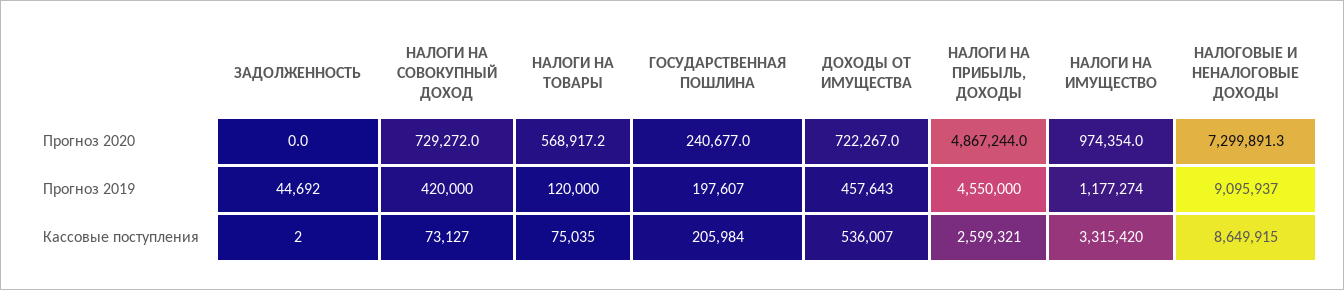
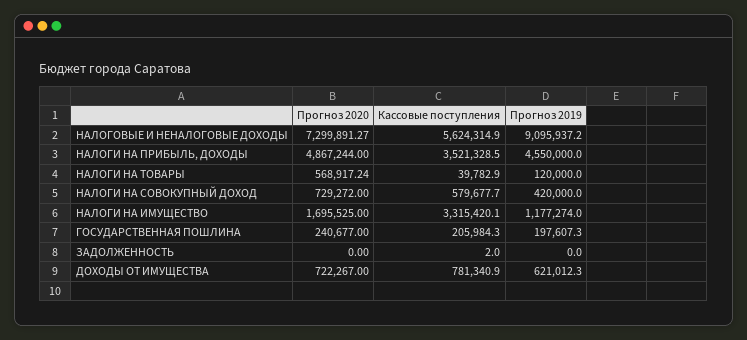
  {
    "ЗАДОЛЖЕННОСТЬ": {
      "Прогноз 2020": 0,
-     "Прогноз 2019": 44692,
+     "Прогноз 2019": 0,
      "Кассовые поступления": 2
    },
    "НАЛОГИ НА СОВОКУПНЫЙ ДОХОД": {
      "Прогноз 2020": 729272,
      "Прогноз 2019": 420000,
-     "Кассовые поступления": 73127
+     "Кассовые поступления": 579677.7
    },
    "НАЛОГИ НА ТОВАРЫ": {
      "Прогноз 2020": 568917.24,
      "Прогноз 2019": 120000,
-     "Кассовые поступления": 75035
+     "Кассовые поступления": 39782.9
    },
    "ГОСУДАРСТВЕННАЯ ПОШЛИНА": {
      "Прогноз 2020": 240677,
      "Прогноз 2019": 197607.3,
      "Кассовые поступления": 205984.3
    },
    "ДОХОДЫ ОТ ИМУЩЕСТВА": {
      "Прогноз 2020": 722267,
-     "Прогноз 2019": 457643,
+     "Прогноз 2019": 621012.3,
-     "Кассовые поступления": 536007
+     "Кассовые поступления": 781340.9
    },
    "НАЛОГИ НА ПРИБЫЛЬ, ДОХОДЫ": {
      "Прогноз 2020": 4867244,
      "Прогноз 2019": 4550000,
-     "Кассовые поступления": 2599321
+     "Кассовые поступления": 3521328.5
    },
    "НАЛОГИ НА ИМУЩЕСТВО": {
-     "Прогноз 2020": 974354,
+     "Прогноз 2020": 1695525,
      "Прогноз 2019": 1177274,
      "Кассовые поступления": 3315420.1
    },
    "НАЛОГОВЫЕ И НЕНАЛОГОВЫЕ ДОХОДЫ": {
      "Прогноз 2020": 7299891.27,
      "Прогноз 2019": 9095937.2,
-     "Кассовые поступления": 8649915
+     "Кассовые поступления": 5624314.9
    }
  }

